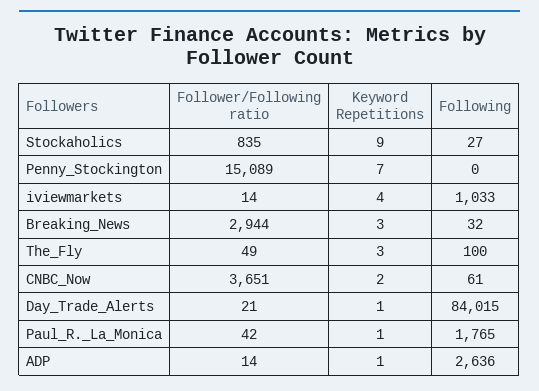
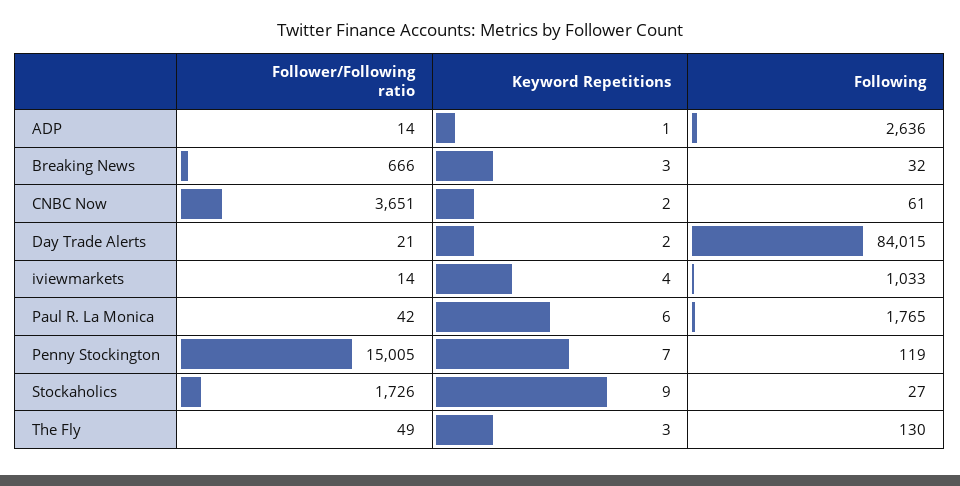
  {
    "Follower/Following ratio": {
-     "Stockaholics": 835,
+     "Stockaholics": 1726,
-     "Penny_Stockington": 15089,
+     "Penny_Stockington": 15005,
      "iviewmarkets": 14,
-     "Breaking_News": 2944,
+     "Breaking_News": 666,
      "The_Fly": 49,
      "CNBC_Now": 3651,
      "Day_Trade_Alerts": 21,
      "Paul_R._La_Monica": 42,
      "ADP": 14
    },
    "Keyword Repetitions": {
      "Stockaholics": 9,
      "Penny_Stockington": 7,
      "iviewmarkets": 4,
      "Breaking_News": 3,
      "The_Fly": 3,
      "CNBC_Now": 2,
-     "Day_Trade_Alerts": 1,
+     "Day_Trade_Alerts": 2,
-     "Paul_R._La_Monica": 1,
+     "Paul_R._La_Monica": 6,
      "ADP": 1
    },
    "Following": {
      "Stockaholics": 27,
-     "Penny_Stockington": 0,
+     "Penny_Stockington": 119,
      "iviewmarkets": 1033,
      "Breaking_News": 32,
-     "The_Fly": 100,
+     "The_Fly": 130,
      "CNBC_Now": 61,
      "Day_Trade_Alerts": 84015,
      "Paul_R._La_Monica": 1765,
      "ADP": 2636
    }
  }

